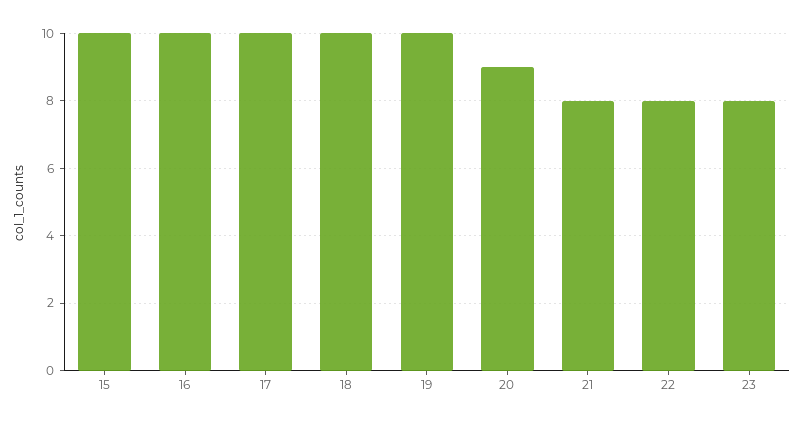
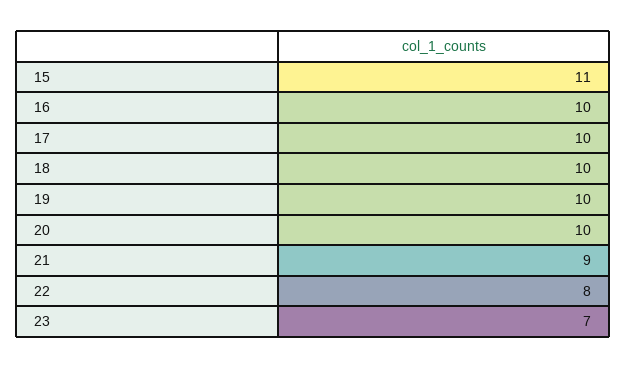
  {
-   "15": 10,
+   "15": 11,
    "16": 10,
    "17": 10,
    "18": 10,
    "19": 10,
-   "20": 9,
+   "20": 10,
-   "21": 8,
+   "21": 9,
    "22": 8,
-   "23": 8
+   "23": 7
  }

